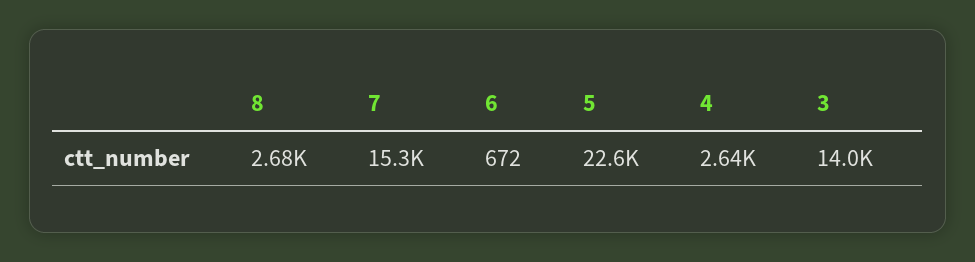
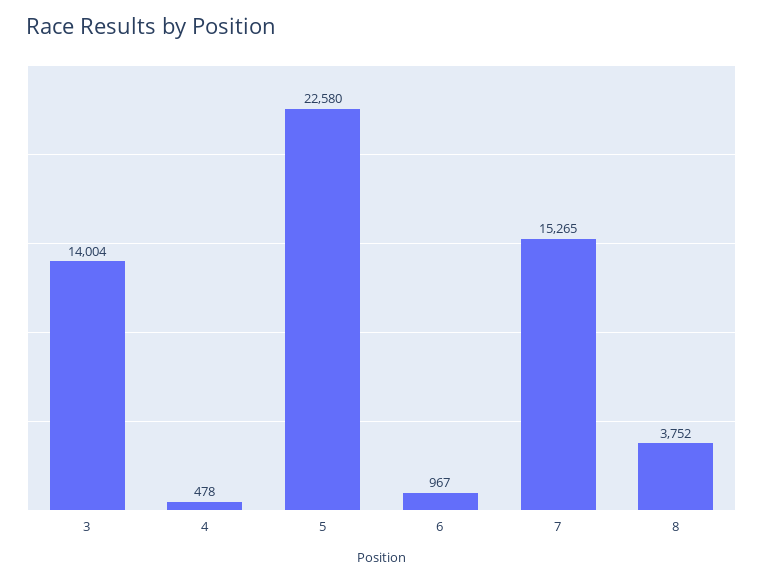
  {
-   "8": 2680,
+   "8": 3752,
    "7": 15265,
-   "6": 672,
+   "6": 967,
    "5": 22580,
-   "4": 2640,
+   "4": 478,
    "3": 14004
  }

